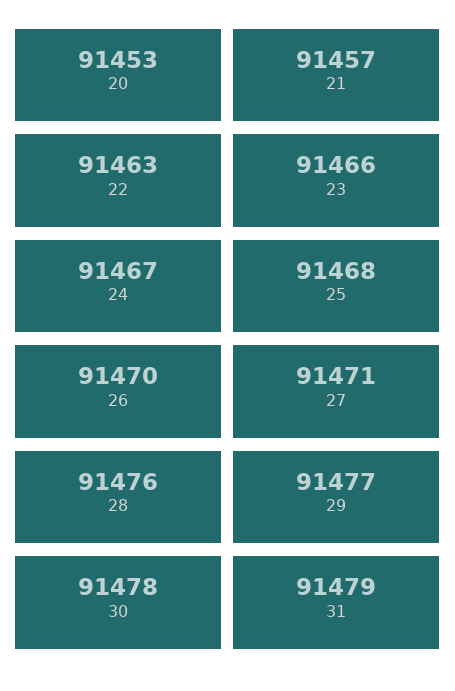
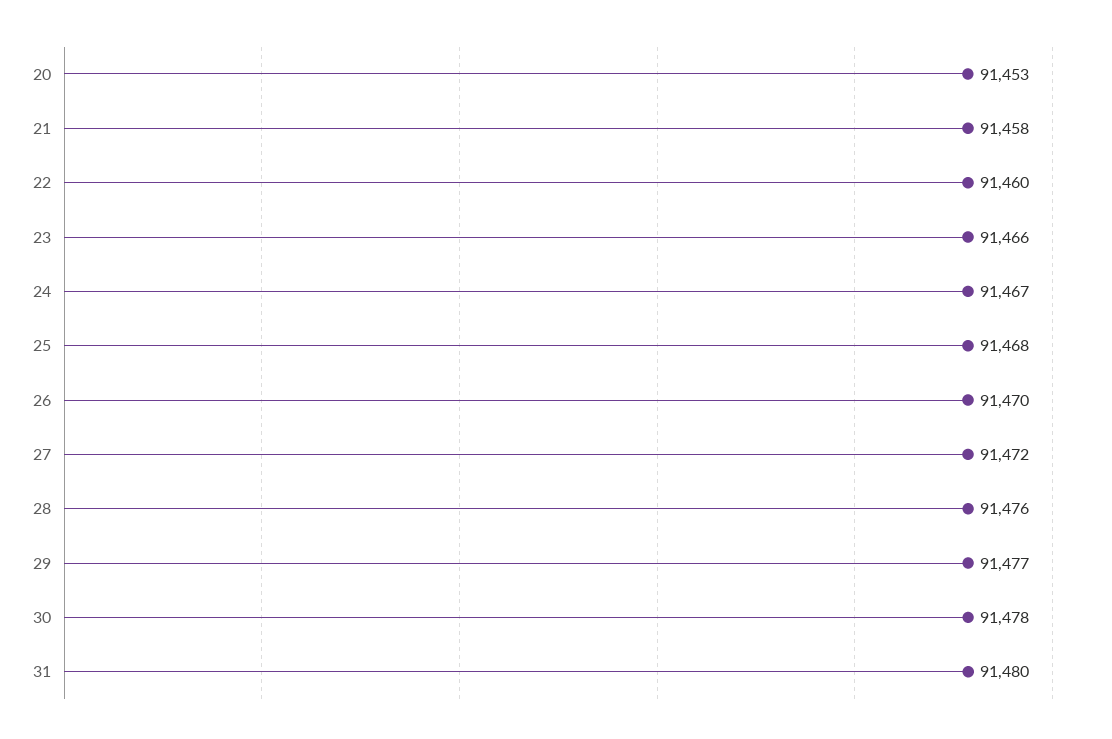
  {
    "20": 91453,
-   "21": 91457,
+   "21": 91458,
-   "22": 91463,
+   "22": 91460,
    "23": 91466,
    "24": 91467,
    "25": 91468,
    "26": 91470,
-   "27": 91471,
+   "27": 91472,
    "28": 91476,
    "29": 91477,
    "30": 91478,
-   "31": 91479
+   "31": 91480
  }

